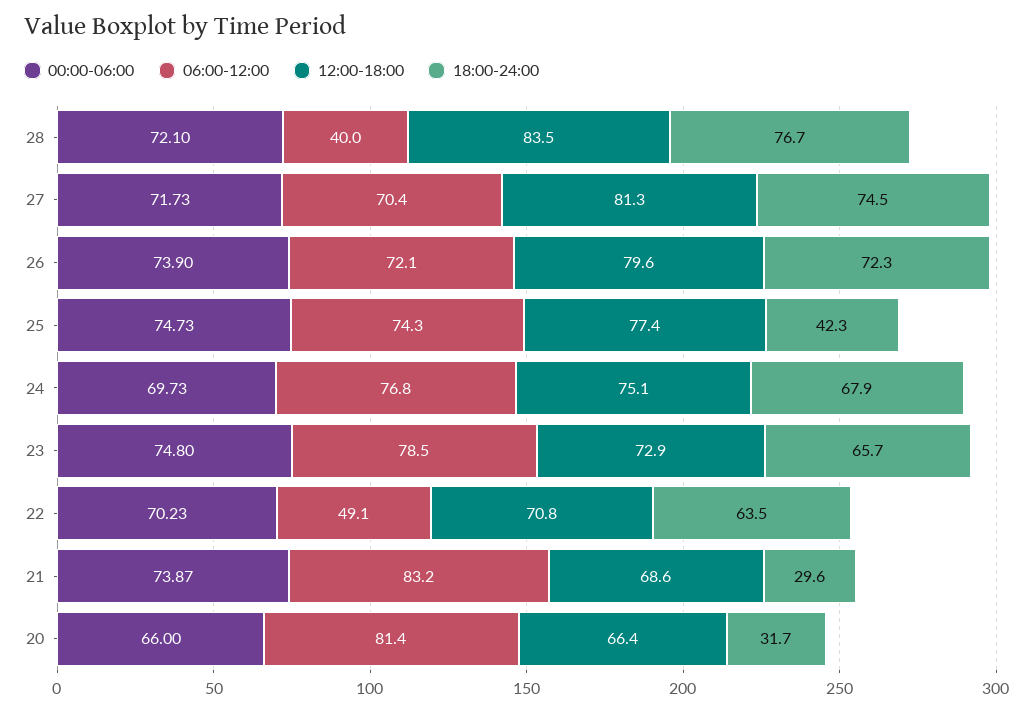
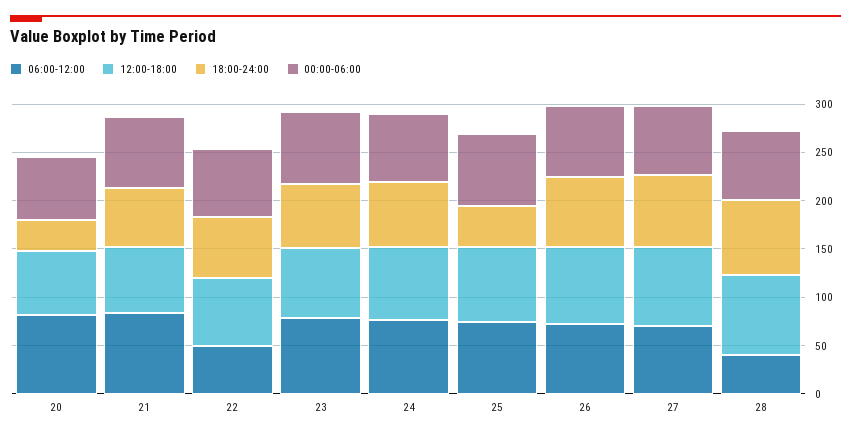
  {
    "00:00-06:00": {
      "28": 72.1,
      "27": 71.73,
      "26": 73.9,
      "25": 74.73,
      "24": 69.73,
      "23": 74.8,
      "22": 70.23,
      "21": 73.87,
      "20": 66
    },
    "06:00-12:00": {
      "28": 40,
      "27": 70.4,
      "26": 72.1,
      "25": 74.3,
      "24": 76.8,
      "23": 78.5,
      "22": 49.1,
      "21": 83.2,
      "20": 81.4
    },
    "12:00-18:00": {
      "28": 83.5,
      "27": 81.3,
      "26": 79.6,
      "25": 77.4,
      "24": 75.1,
      "23": 72.9,
      "22": 70.8,
      "21": 68.6,
      "20": 66.4
    },
    "18:00-24:00": {
      "28": 76.7,
      "27": 74.5,
      "26": 72.3,
      "25": 42.3,
      "24": 67.9,
      "23": 65.7,
      "22": 63.5,
-     "21": 29.6,
+     "21": 60,
      "20": 31.7
    }
  }

